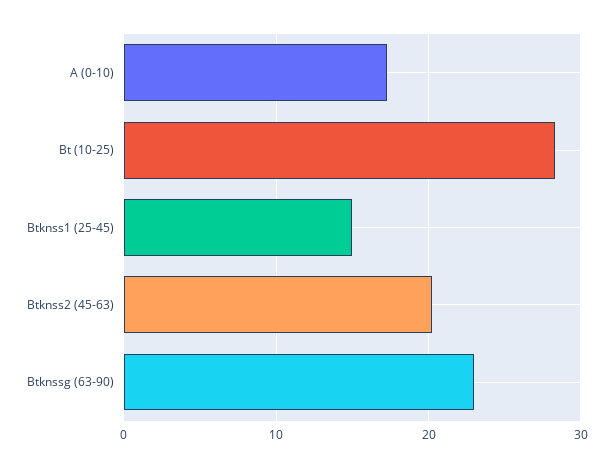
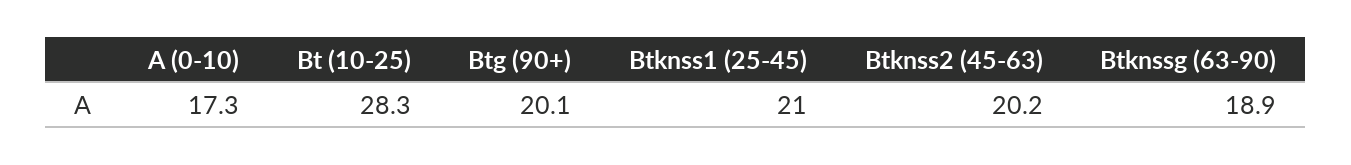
  {
    "A (0-10)": 17.3,
    "Bt (10-25)": 28.3,
-   "Btknss1 (25-45)": 15,
+   "Btknss1 (25-45)": 21,
    "Btknss2 (45-63)": 20.2,
-   "Btknssg (63-90)": 23
+   "Btknssg (63-90)": 18.9,
+   "Btg (90+)": 20.1
  }

